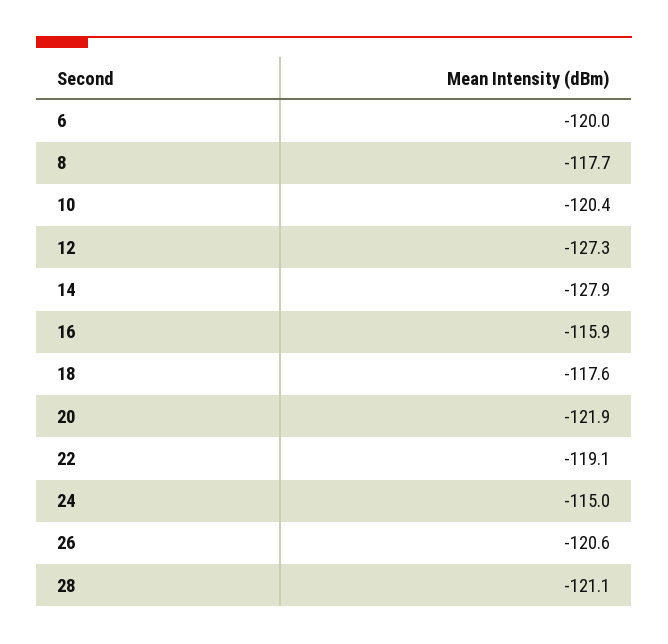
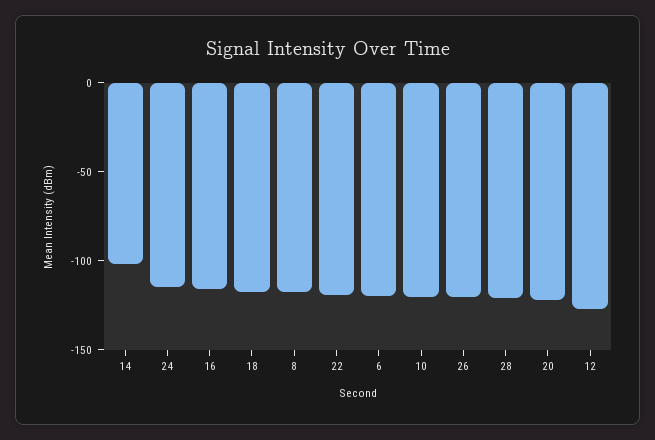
  {
    "6": -120,
    "8": -117.7,
    "10": -120.4,
    "12": -127.3,
-   "14": -127.9,
+   "14": -100,
    "16": -115.9,
    "18": -117.6,
    "20": -121.9,
    "22": -119.1,
    "24": -115,
    "26": -120.6,
    "28": -121.1
  }

